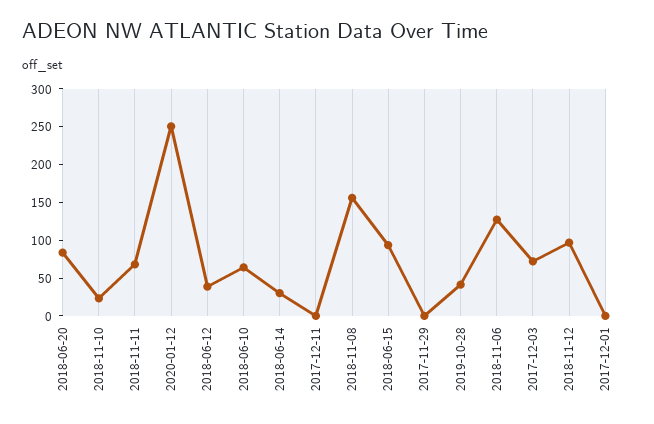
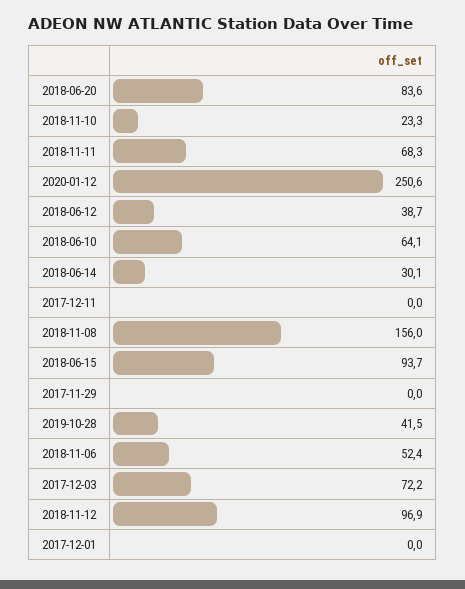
  {
    "2018-06-20": 83.6,
    "2018-11-10": 23.3,
    "2018-11-11": 68.3,
    "2020-01-12": 250.6,
    "2018-06-12": 38.7,
    "2018-06-10": 64.1,
    "2018-06-14": 30.1,
    "2017-12-11": 0,
    "2018-11-08": 156,
    "2018-06-15": 93.7,
    "2017-11-29": 0,
    "2019-10-28": 41.5,
-   "2018-11-06": 125,
+   "2018-11-06": 52.4,
    "2017-12-03": 72.2,
    "2018-11-12": 96.9,
    "2017-12-01": 0
  }

